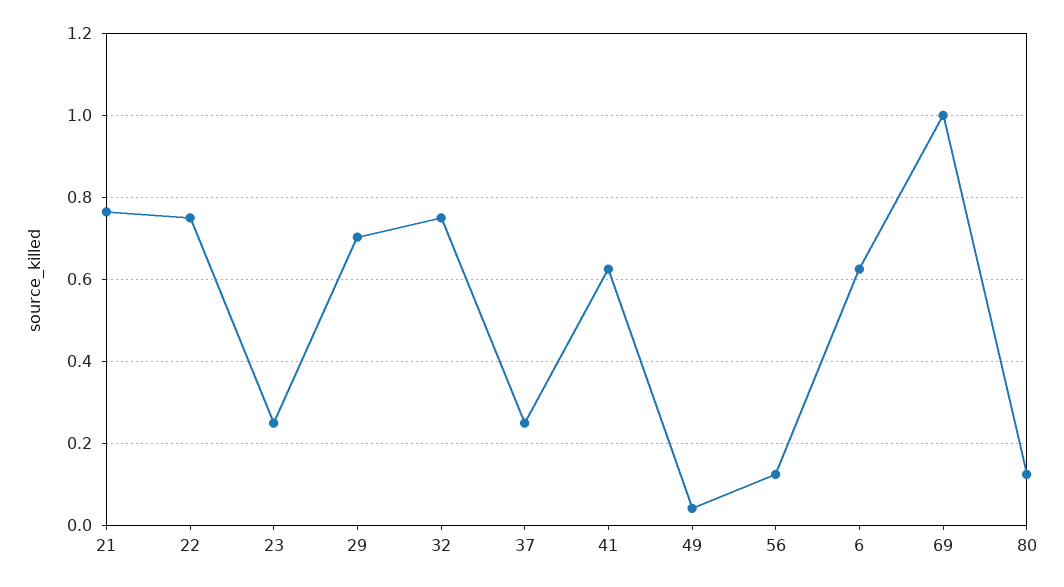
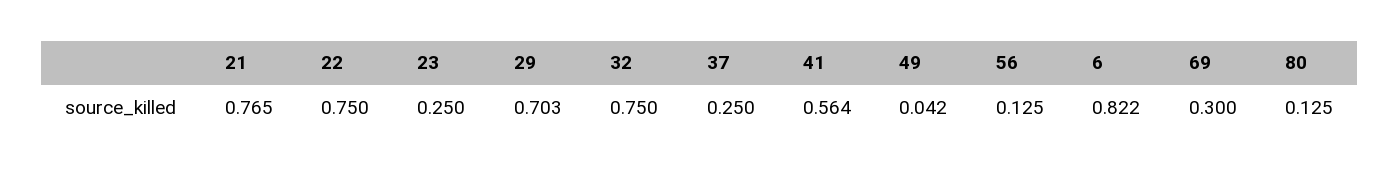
  {
    "21": 0.765,
    "22": 0.75,
    "23": 0.25,
    "29": 0.703,
    "32": 0.75,
    "37": 0.25,
-   "41": 0.62,
+   "41": 0.564,
    "49": 0.042,
    "56": 0.125,
-   "6": 0.62,
+   "6": 0.822,
-   "69": 1,
+   "69": 0.3,
    "80": 0.125
  }

